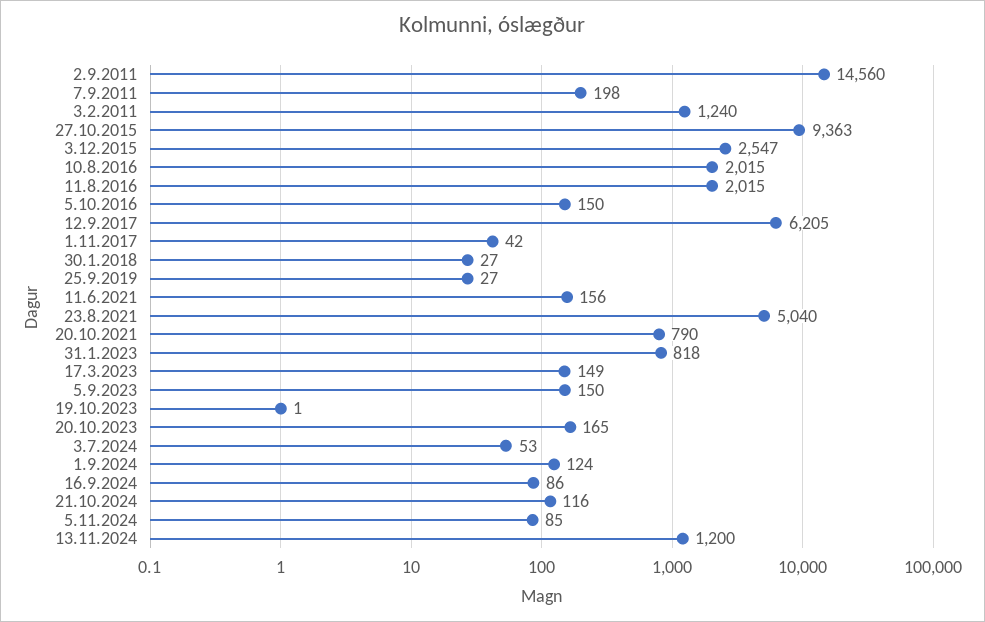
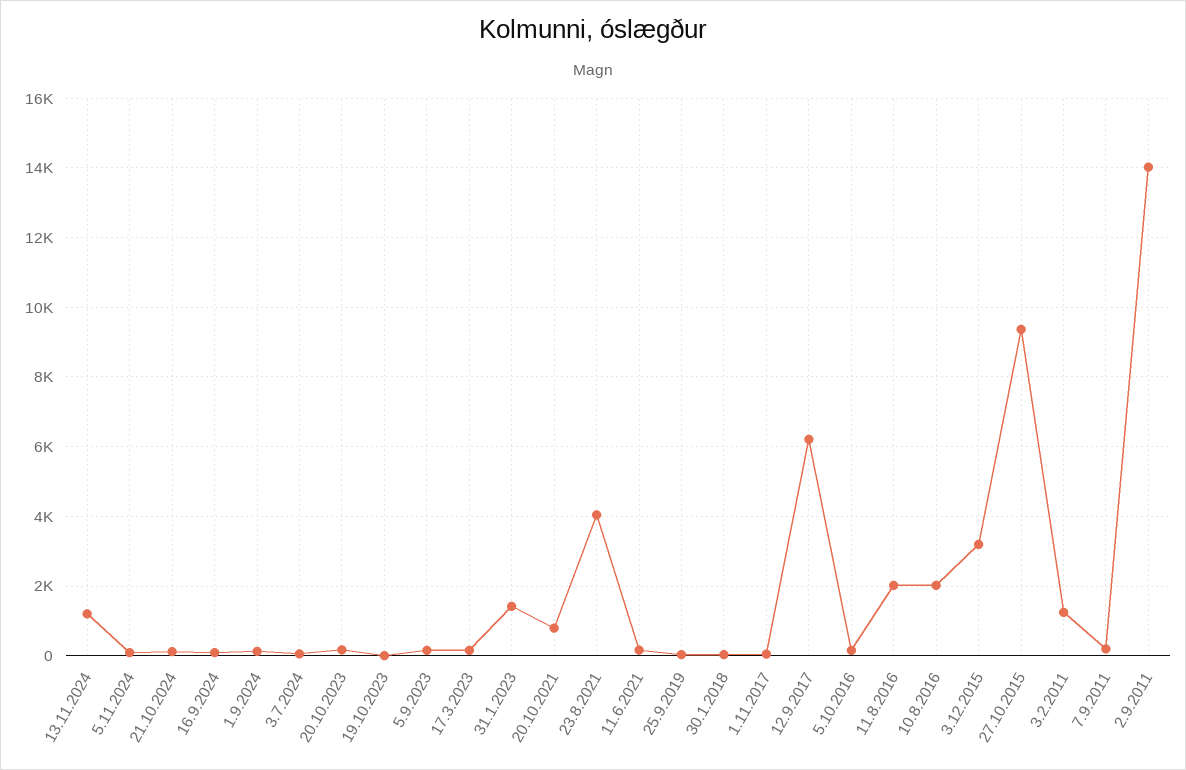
  {
-   "2.9.2011": 14560,
+   "2.9.2011": 14000,
    "7.9.2011": 198,
    "3.2.2011": 1240,
    "27.10.2015": 9363,
-   "3.12.2015": 2547,
+   "3.12.2015": 3200,
    "10.8.2016": 2015,
    "11.8.2016": 2015,
    "5.10.2016": 150,
    "12.9.2017": 6205,
    "1.11.2017": 42,
    "30.1.2018": 27,
    "25.9.2019": 27,
    "11.6.2021": 156,
-   "23.8.2021": 5040,
+   "23.8.2021": 4000,
    "20.10.2021": 790,
-   "31.1.2023": 818,
+   "31.1.2023": 1400,
    "17.3.2023": 149,
    "5.9.2023": 150,
    "19.10.2023": 1,
    "20.10.2023": 165,
    "3.7.2024": 53,
    "1.9.2024": 124,
    "16.9.2024": 86,
    "21.10.2024": 116,
    "5.11.2024": 85,
    "13.11.2024": 1200
  }

